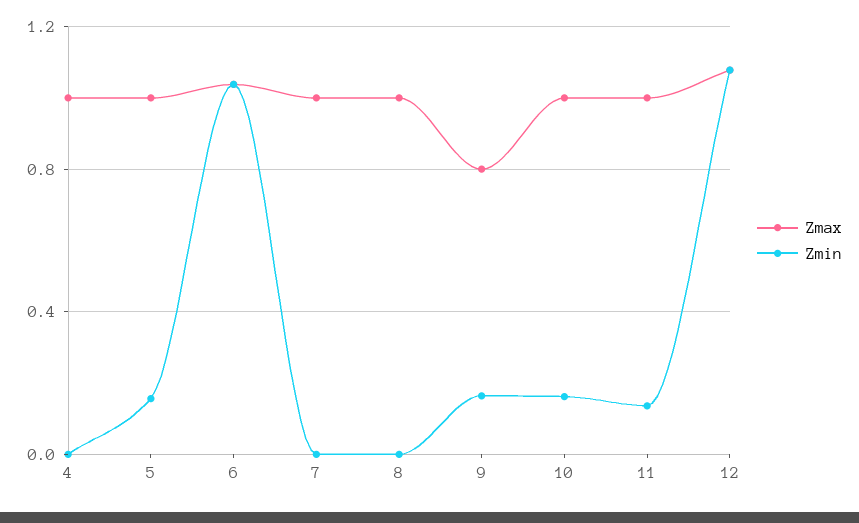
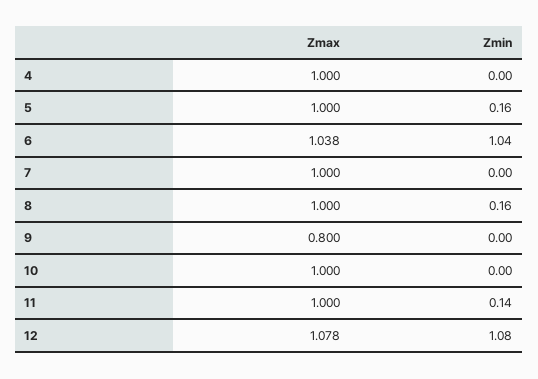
  {
    "Zmax": {
      "4": 1,
      "5": 1,
      "6": 1.038,
      "7": 1,
      "8": 1,
      "9": 0.8,
      "10": 1,
      "11": 1,
      "12": 1.078
    },
    "Zmin": {
      "4": 0,
      "5": 0.16,
      "6": 1.04,
      "7": 0,
-     "8": 0,
+     "8": 0.16,
-     "9": 0.15,
+     "9": 0,
-     "10": 0.15,
+     "10": 0,
      "11": 0.14,
      "12": 1.08
    }
  }

